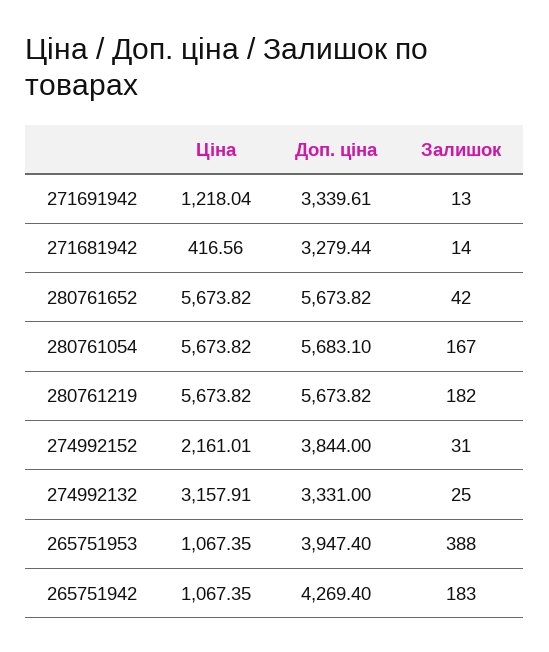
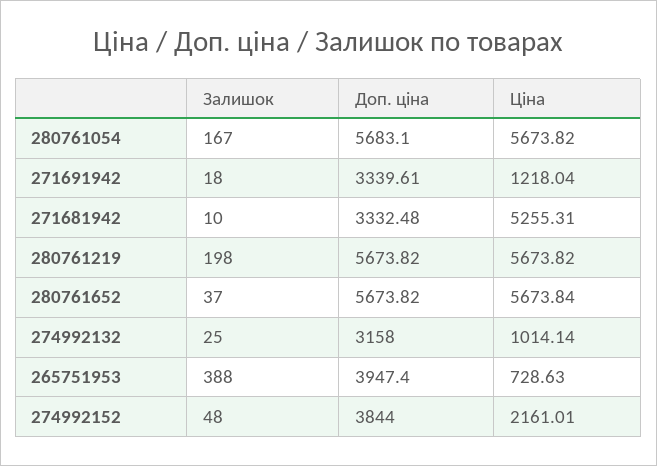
  {
    "Ціна": {
      "271691942": 1218.04,
-     "271681942": 416.56,
+     "271681942": 5255.31,
-     "280761652": 5673.82,
+     "280761652": 5673.84,
      "280761054": 5673.82,
      "280761219": 5673.82,
      "274992152": 2161.01,
-     "274992132": 3157.91,
+     "274992132": 1014.14,
-     "265751953": 1067.35,
+     "265751953": 728.63
-     "265751942": 1067.35
    },
    "Доп. ціна": {
      "271691942": 3339.61,
-     "271681942": 3279.44,
+     "271681942": 3332.48,
      "280761652": 5673.82,
      "280761054": 5683.1,
      "280761219": 5673.82,
      "274992152": 3844,
-     "274992132": 3331,
+     "274992132": 3158,
-     "265751953": 3947.4,
+     "265751953": 3947.4
-     "265751942": 4269.4
    },
    "Залишок": {
-     "271691942": 13,
+     "271691942": 18,
-     "271681942": 14,
+     "271681942": 10,
-     "280761652": 42,
+     "280761652": 37,
      "280761054": 167,
-     "280761219": 182,
+     "280761219": 198,
-     "274992152": 31,
+     "274992152": 48,
      "274992132": 25,
-     "265751953": 388,
+     "265751953": 388
-     "265751942": 183
    }
  }

